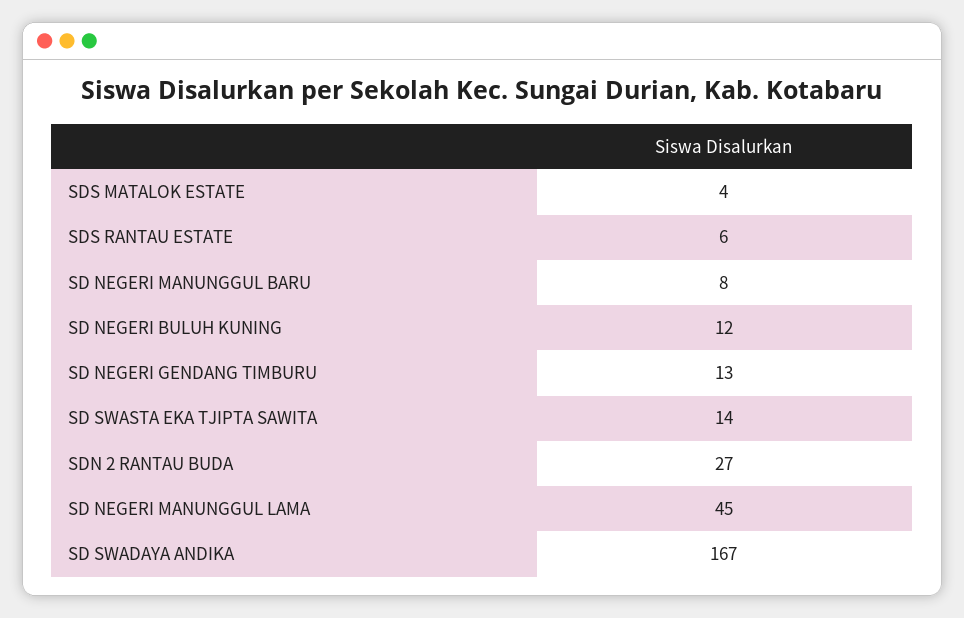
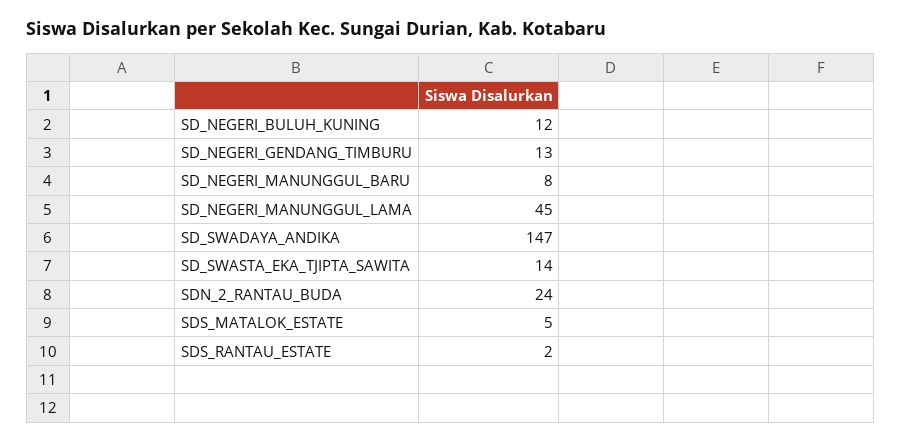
  {
-   "SDS MATALOK ESTATE": 4,
+   "SDS MATALOK ESTATE": 5,
-   "SDS RANTAU ESTATE": 6,
+   "SDS RANTAU ESTATE": 2,
    "SD NEGERI MANUNGGUL BARU": 8,
    "SD NEGERI BULUH KUNING": 12,
    "SD NEGERI GENDANG TIMBURU": 13,
    "SD SWASTA EKA TJIPTA SAWITA": 14,
-   "SDN 2 RANTAU BUDA": 27,
+   "SDN 2 RANTAU BUDA": 24,
    "SD NEGERI MANUNGGUL LAMA": 45,
-   "SD SWADAYA ANDIKA": 167
+   "SD SWADAYA ANDIKA": 147
  }

